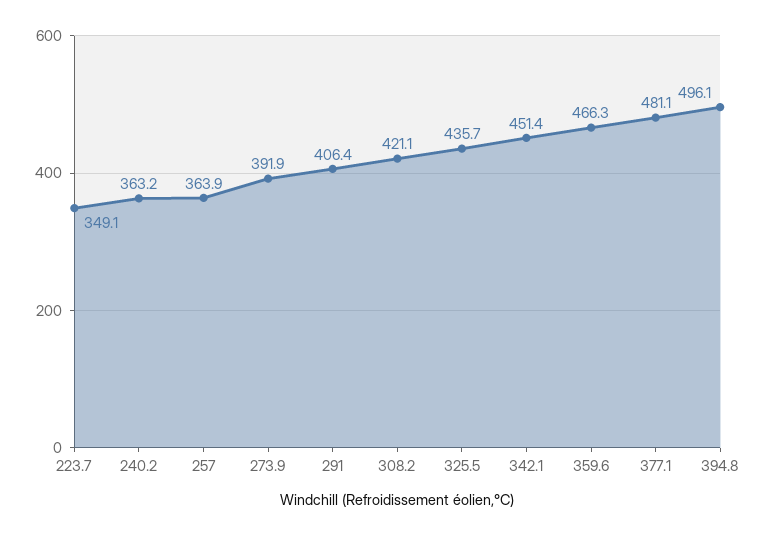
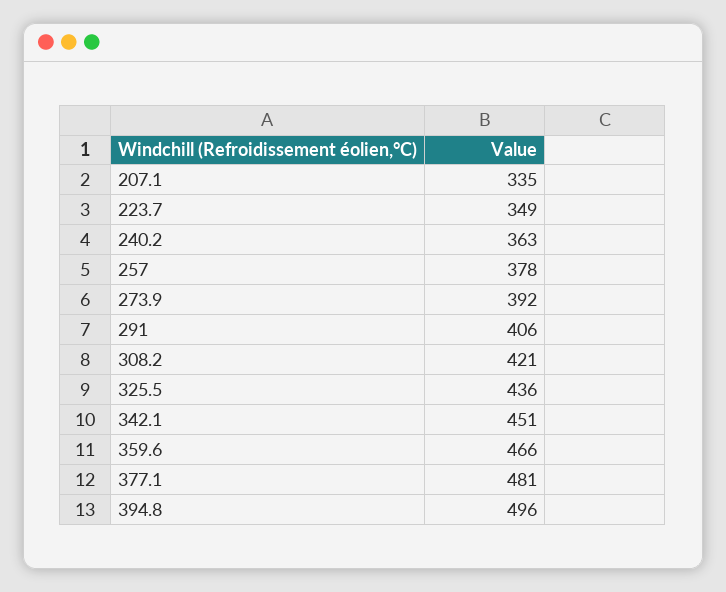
  {
    "223.7": 349.1,
    "240.2": 363.2,
-   "257": 363.9,
+   "257": 378,
    "273.9": 391.9,
    "291": 406.4,
    "308.2": 421.1,
    "325.5": 435.7,
    "342.1": 451.4,
    "359.6": 466.3,
    "377.1": 481.1,
-   "394.8": 496.1
+   "394.8": 496.1,
+   "207.1": 335
  }

